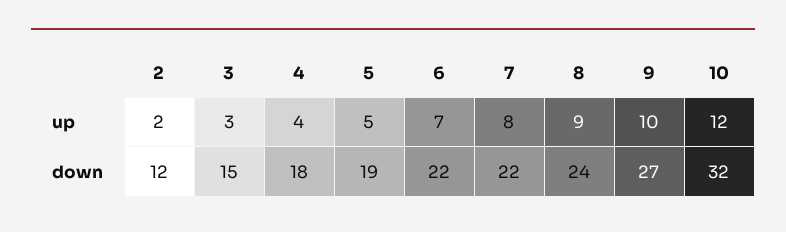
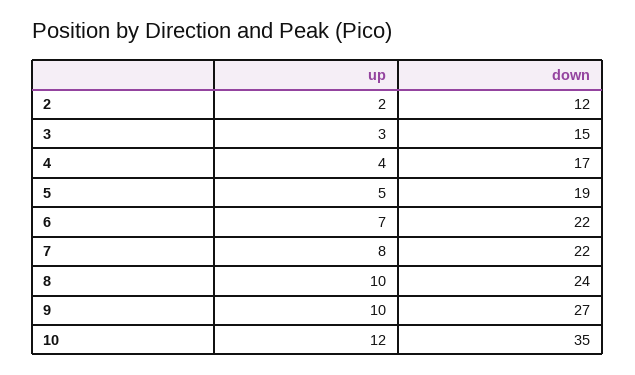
  {
    "2": {
      "up": 2,
      "down": 12
    },
    "3": {
      "up": 3,
      "down": 15
    },
    "4": {
      "up": 4,
-     "down": 18
+     "down": 17
    },
    "5": {
      "up": 5,
      "down": 19
    },
    "6": {
      "up": 7,
      "down": 22
    },
    "7": {
      "up": 8,
      "down": 22
    },
    "8": {
-     "up": 9,
+     "up": 10,
      "down": 24
    },
    "9": {
      "up": 10,
      "down": 27
    },
    "10": {
      "up": 12,
-     "down": 32
+     "down": 35
    }
  }

